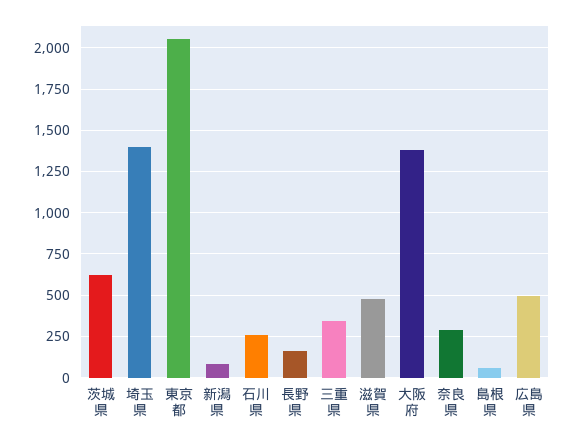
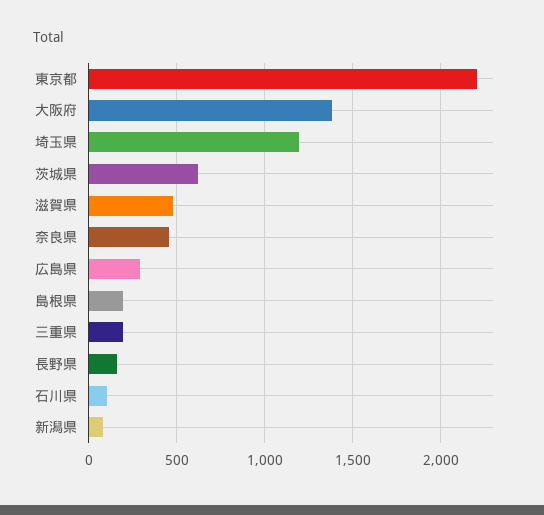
  {
    "茨城県": 600,
-   "埼玉県": 1400,
+   "埼玉県": 1200,
-   "東京都": 2050,
+   "東京都": 2200,
    "新潟県": 100,
-   "石川県": 250,
+   "石川県": 100,
    "長野県": 150,
-   "三重県": 350,
+   "三重県": 200,
    "滋賀県": 500,
    "大阪府": 1400,
-   "奈良県": 300,
+   "奈良県": 450,
-   "島根県": 50,
+   "島根県": 200,
-   "広島県": 500
+   "広島県": 300
  }

